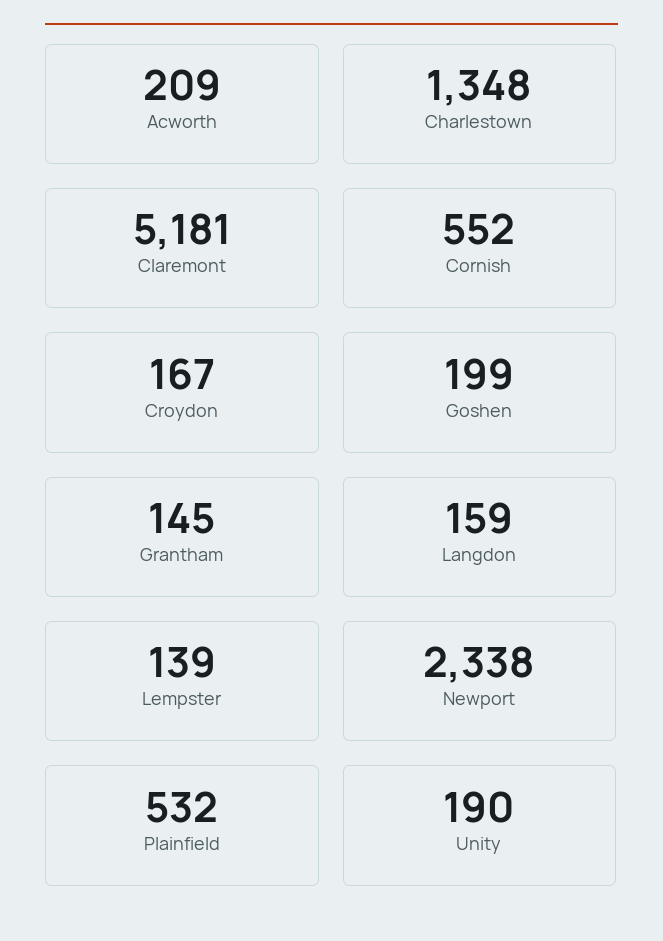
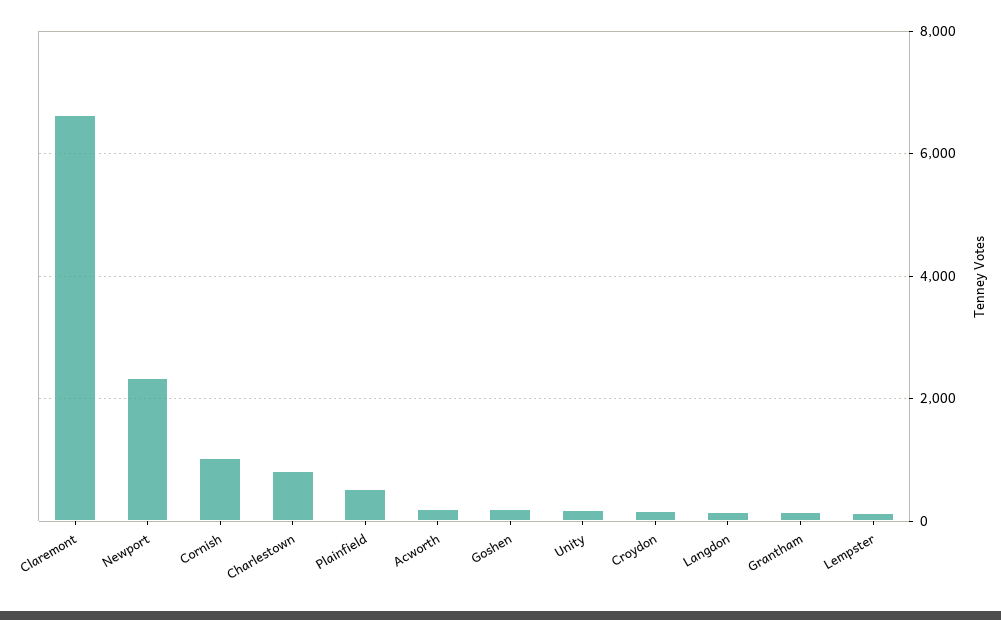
  {
    "Acworth": 209,
-   "Charlestown": 1348,
+   "Charlestown": 800,
-   "Claremont": 5181,
+   "Claremont": 6600,
-   "Cornish": 552,
+   "Cornish": 1000,
    "Croydon": 167,
    "Goshen": 199,
    "Grantham": 145,
    "Langdon": 159,
    "Lempster": 139,
    "Newport": 2338,
    "Plainfield": 532,
    "Unity": 190
  }

